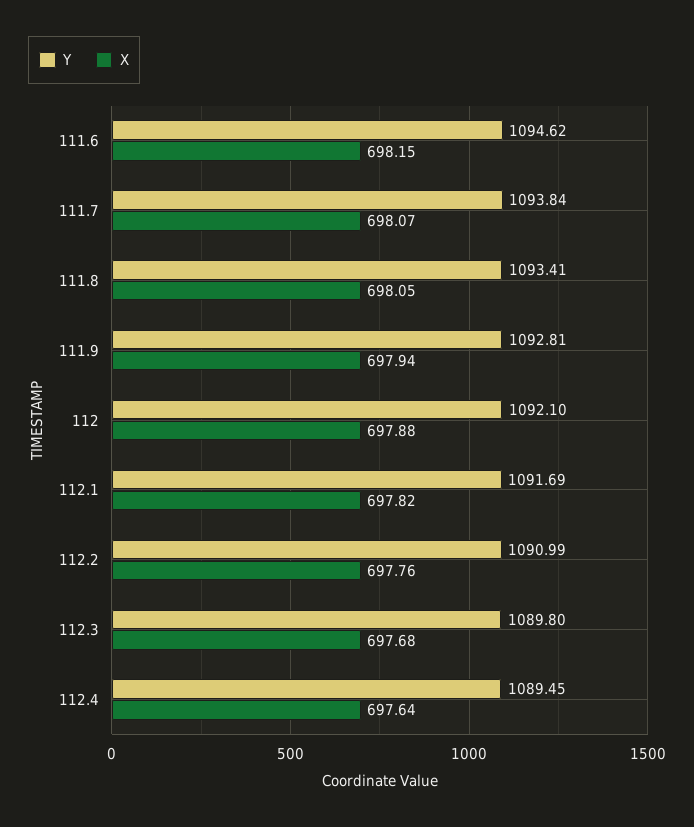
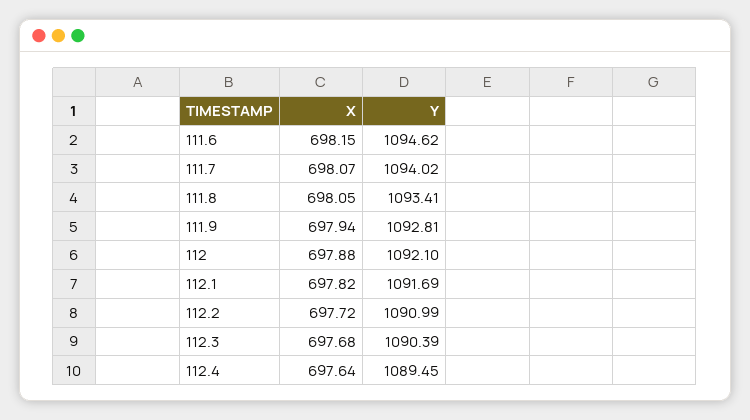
  {
    "Y": {
      "111.6": 1094.62,
-     "111.7": 1093.84,
+     "111.7": 1094.02,
      "111.8": 1093.41,
      "111.9": 1092.81,
      "112": 1092.1,
      "112.1": 1091.69,
      "112.2": 1090.99,
-     "112.3": 1089.8,
+     "112.3": 1090.39,
      "112.4": 1089.45
    },
    "X": {
      "111.6": 698.15,
      "111.7": 698.07,
      "111.8": 698.05,
      "111.9": 697.94,
      "112": 697.88,
      "112.1": 697.82,
-     "112.2": 697.76,
+     "112.2": 697.72,
      "112.3": 697.68,
      "112.4": 697.64
    }
  }

